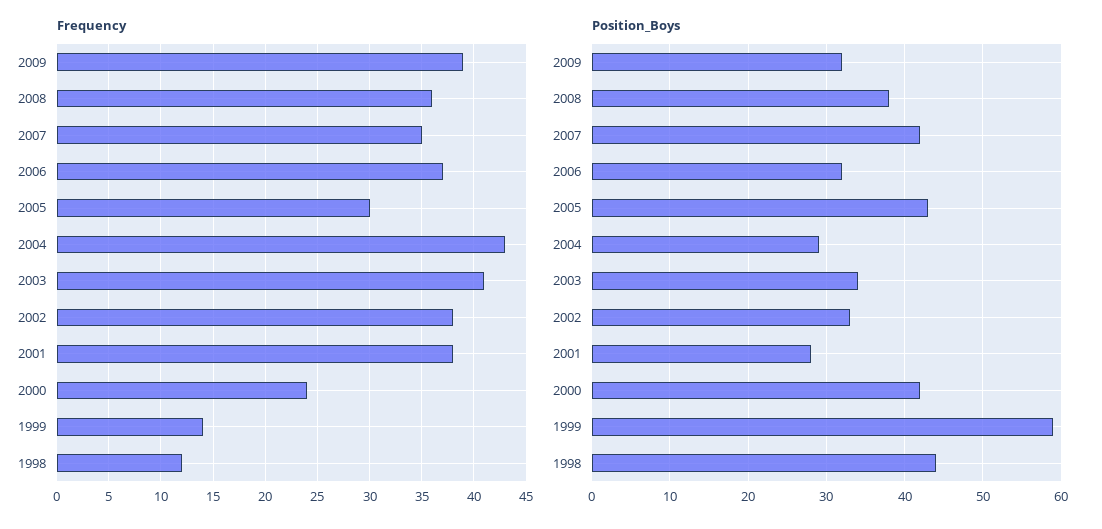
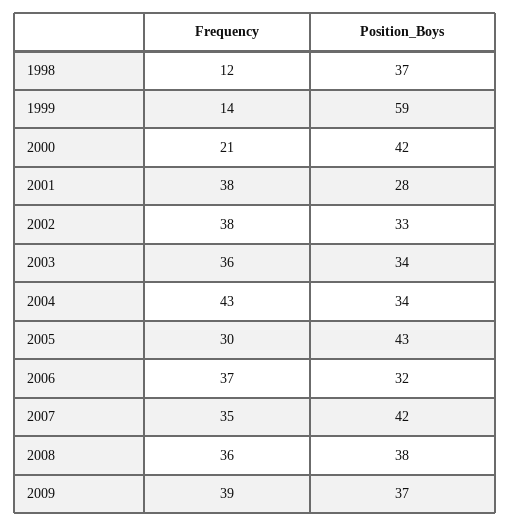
  {
    "Frequency": {
      "2009": 39,
      "2008": 36,
      "2007": 35,
      "2006": 37,
      "2005": 30,
      "2004": 43,
-     "2003": 41,
+     "2003": 36,
      "2002": 38,
      "2001": 38,
-     "2000": 24,
+     "2000": 21,
      "1999": 14,
      "1998": 12
    },
    "Position_Boys": {
-     "2009": 32,
+     "2009": 37,
      "2008": 38,
      "2007": 42,
      "2006": 32,
      "2005": 43,
-     "2004": 29,
+     "2004": 34,
      "2003": 34,
      "2002": 33,
      "2001": 28,
      "2000": 42,
      "1999": 59,
-     "1998": 44
+     "1998": 37
    }
  }

